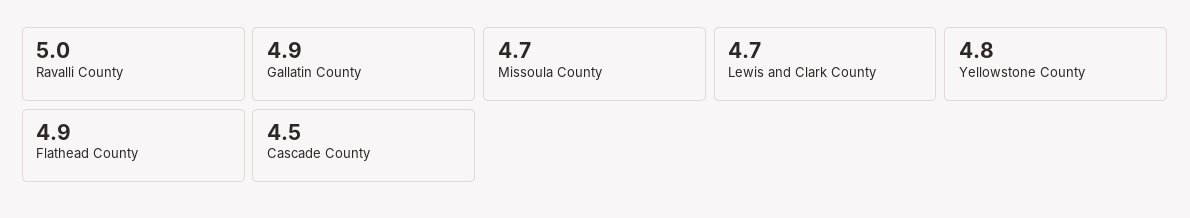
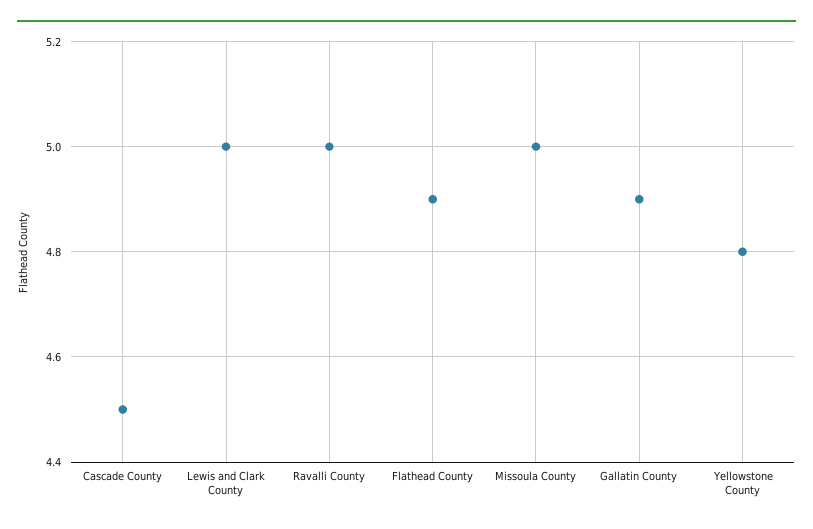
  {
    "Ravalli County": 5,
    "Gallatin County": 4.9,
-   "Missoula County": 4.7,
+   "Missoula County": 5,
-   "Lewis and Clark County": 4.7,
+   "Lewis and Clark County": 5,
    "Yellowstone County": 4.8,
    "Flathead County": 4.9,
    "Cascade County": 4.5
  }

